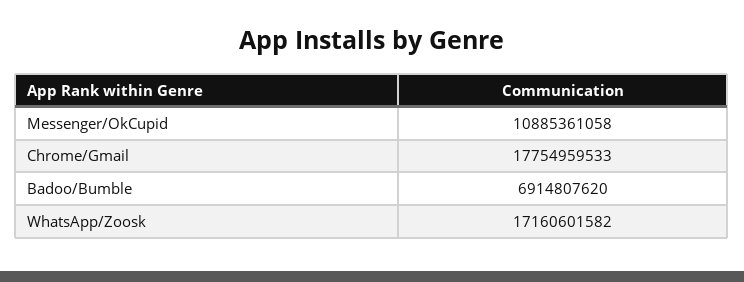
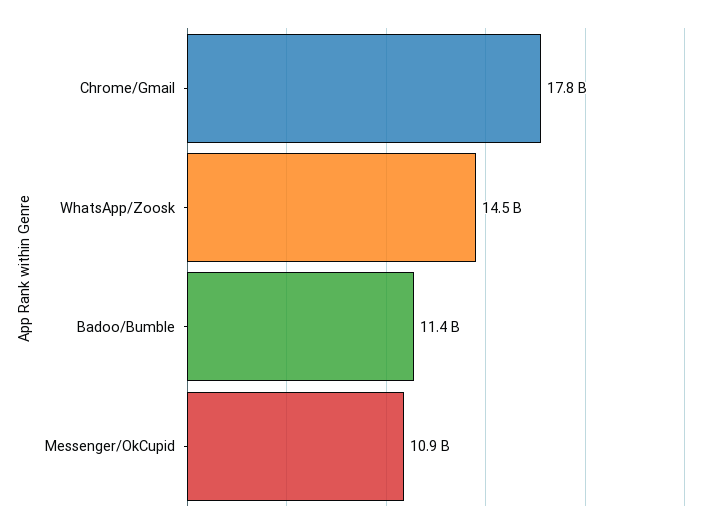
  {
    "Messenger/OkCupid": 10885361058,
    "Chrome/Gmail": 17754959533,
-   "Badoo/Bumble": 6914807620,
+   "Badoo/Bumble": 11400000000,
-   "WhatsApp/Zoosk": 17160601582
+   "WhatsApp/Zoosk": 14500000000
  }

